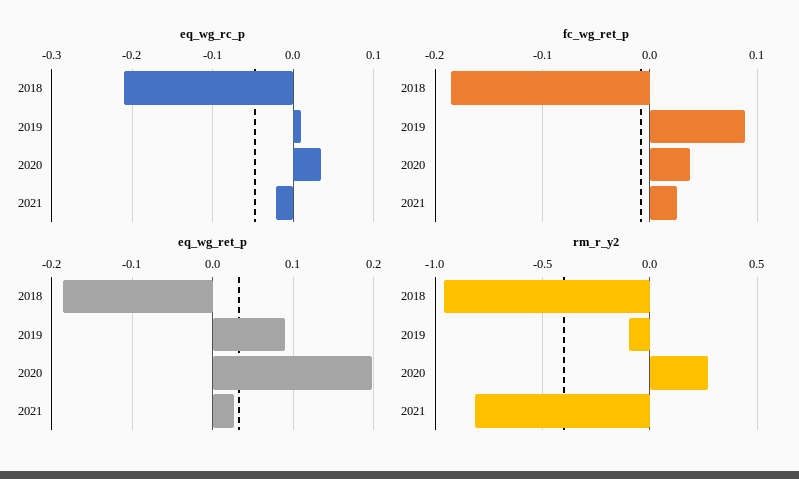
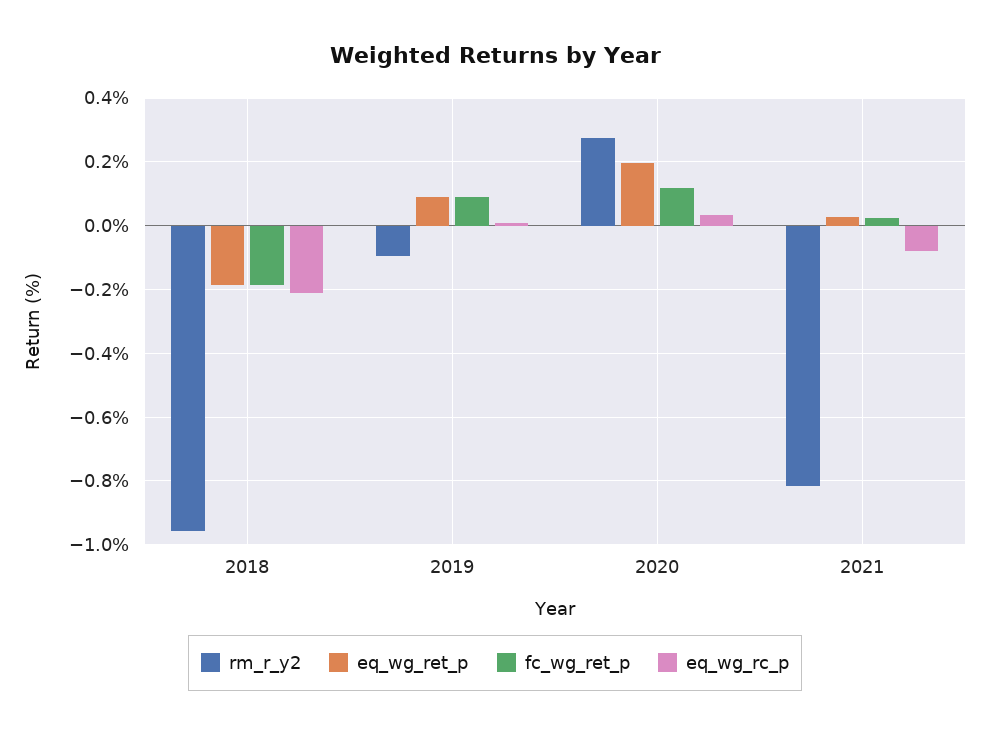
  {
    "eq_wg_rc_p": {
      "2018": -0.21,
      "2019": 0.01,
      "2020": 0.03,
-     "2021": -0.02
+     "2021": -0.08
    },
    "fc_wg_ret_p": {
      "2018": -0.18,
      "2019": 0.09,
-     "2020": 0.04,
+     "2020": 0.12,
      "2021": 0.03
    },
    "eq_wg_ret_p": {
      "2018": -0.19,
      "2019": 0.09,
      "2020": 0.2,
      "2021": 0.03
    },
    "rm_r_y2": {
      "2018": -0.96,
      "2019": -0.1,
      "2020": 0.28,
      "2021": -0.82
    }
  }

